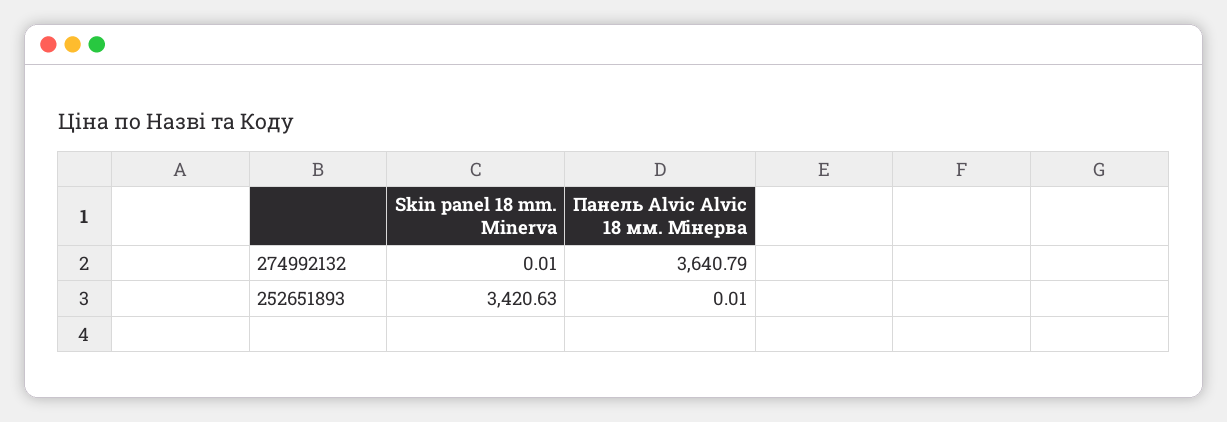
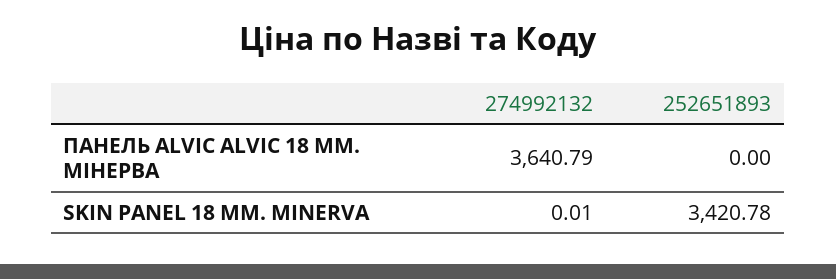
  {
    "Skin panel 18 mm. Minerva": {
      "274992132": 0.01,
-     "252651893": 3420.63
+     "252651893": 3420.78
    },
    "Панель Alvic Alvic 18 мм. Мінерва": {
      "274992132": 3640.79,
-     "252651893": 0.01
+     "252651893": 0
    }
  }

